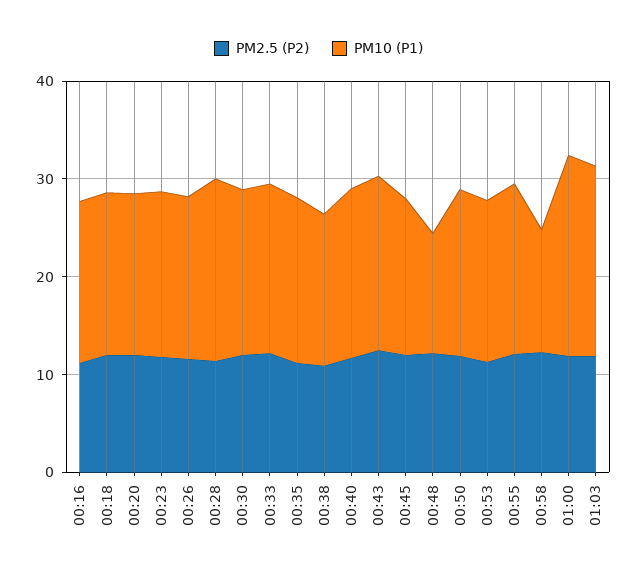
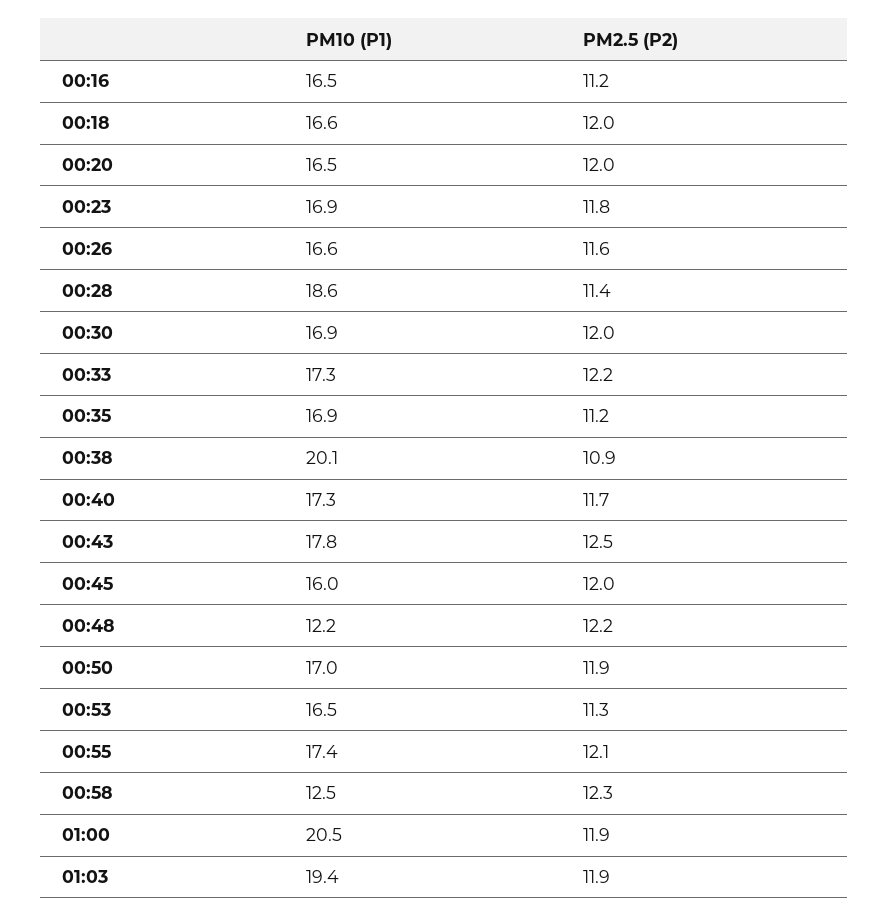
  {
    "PM2.5 (P2)": {
      "00:16": 11.2,
      "00:18": 12,
      "00:20": 12,
      "00:23": 11.8,
      "00:26": 11.6,
      "00:28": 11.4,
      "00:30": 12,
      "00:33": 12.2,
      "00:35": 11.2,
      "00:38": 10.9,
      "00:40": 11.7,
      "00:43": 12.5,
      "00:45": 12,
      "00:48": 12.2,
      "00:50": 11.9,
      "00:53": 11.3,
      "00:55": 12.1,
      "00:58": 12.3,
      "01:00": 11.9,
      "01:03": 11.9
    },
    "PM10 (P1)": {
      "00:16": 16.5,
      "00:18": 16.6,
      "00:20": 16.5,
      "00:23": 16.9,
      "00:26": 16.6,
      "00:28": 18.6,
      "00:30": 16.9,
      "00:33": 17.3,
      "00:35": 16.9,
-     "00:38": 16,
+     "00:38": 20.1,
      "00:40": 17.3,
      "00:43": 17.8,
      "00:45": 16,
      "00:48": 12.2,
      "00:50": 17,
      "00:53": 16.5,
      "00:55": 17.4,
      "00:58": 12.5,
      "01:00": 20.5,
      "01:03": 19.4
    }
  }

